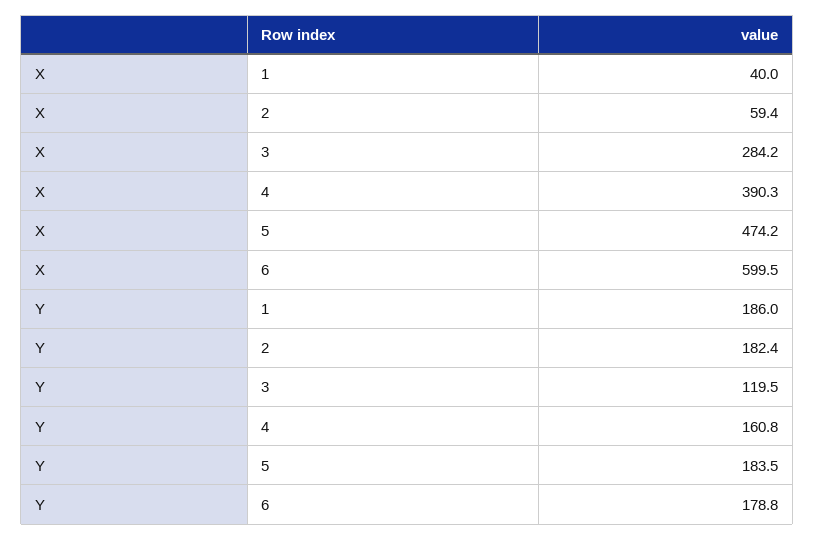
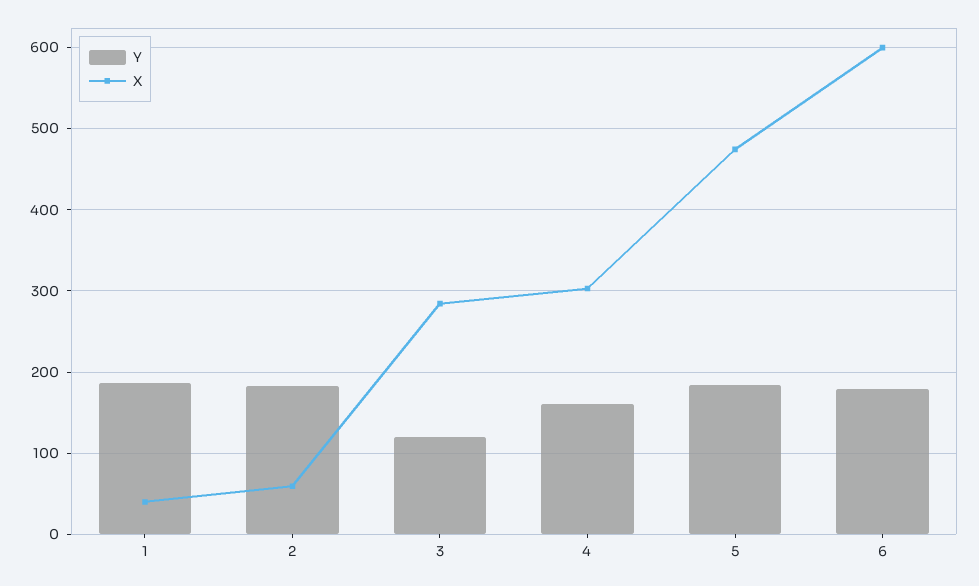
  {
    "X": {
      "1": 40,
      "2": 59.4,
      "3": 284.2,
-     "4": 390.3,
+     "4": 300,
      "5": 474.2,
      "6": 599.5
    },
    "Y": {
      "1": 186,
      "2": 182.4,
      "3": 119.5,
      "4": 160.8,
      "5": 183.5,
      "6": 178.8
    }
  }

